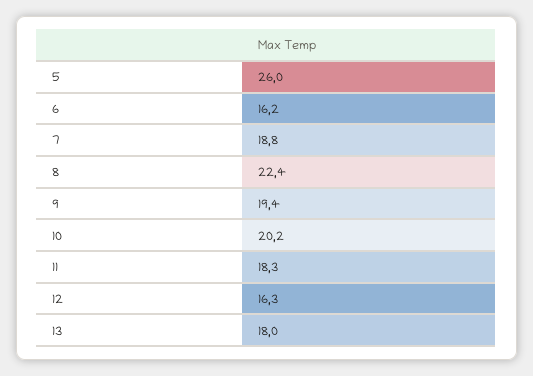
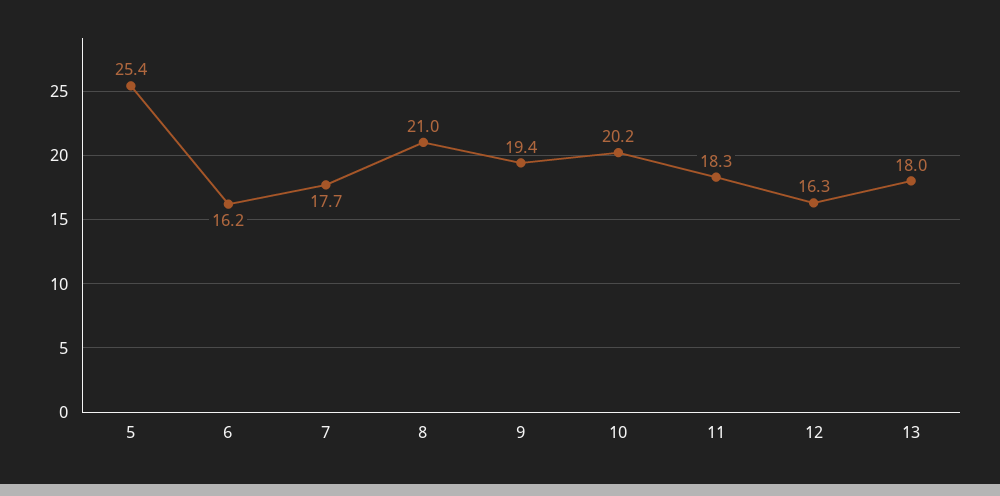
  {
-   "5": 26,
+   "5": 25.4,
    "6": 16.2,
-   "7": 18.8,
+   "7": 17.7,
-   "8": 22.4,
+   "8": 21,
    "9": 19.4,
    "10": 20.2,
    "11": 18.3,
    "12": 16.3,
    "13": 18
  }

